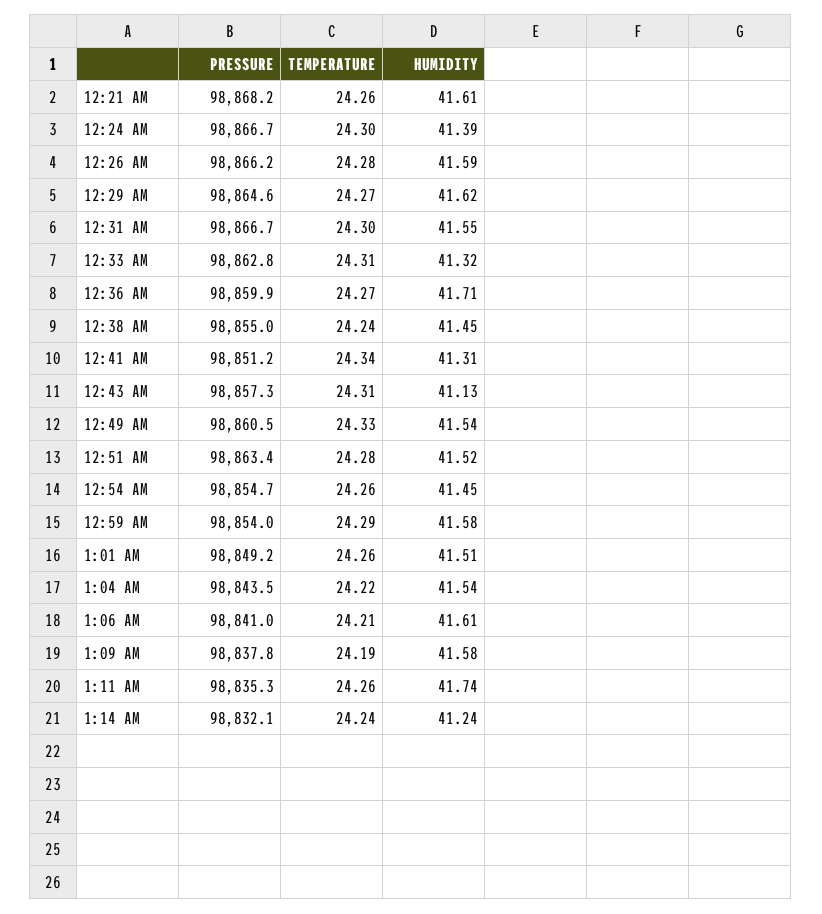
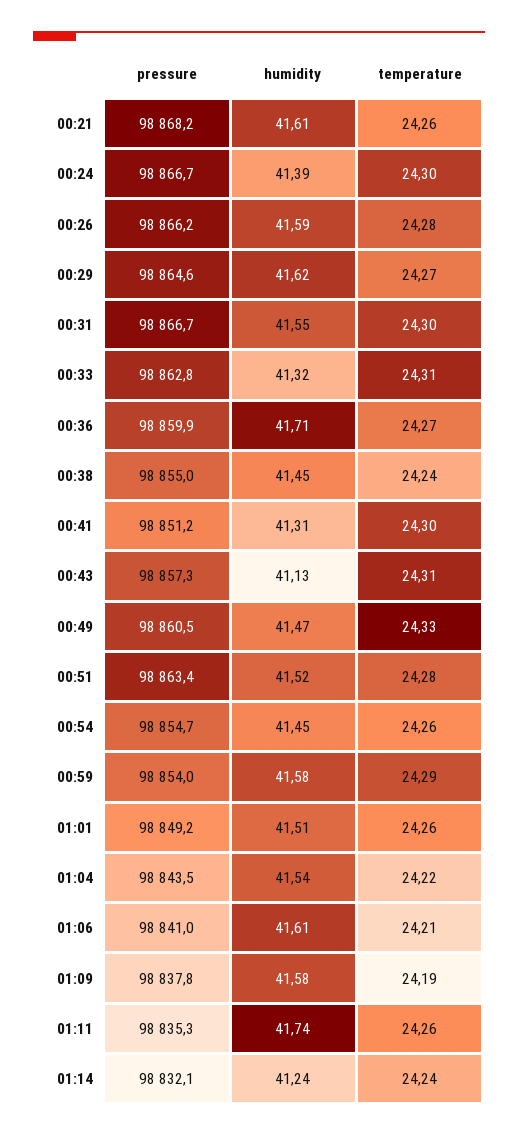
  {
    "PRESSURE": {
      "12:21 AM": 98868.2,
      "12:24 AM": 98866.7,
      "12:26 AM": 98866.2,
      "12:29 AM": 98864.6,
      "12:31 AM": 98866.7,
      "12:33 AM": 98862.8,
      "12:36 AM": 98859.9,
      "12:38 AM": 98855,
      "12:41 AM": 98851.2,
      "12:43 AM": 98857.3,
      "12:49 AM": 98860.5,
      "12:51 AM": 98863.4,
      "12:54 AM": 98854.7,
      "12:59 AM": 98854,
      "1:01 AM": 98849.2,
      "1:04 AM": 98843.5,
      "1:06 AM": 98841,
      "1:09 AM": 98837.8,
      "1:11 AM": 98835.3,
      "1:14 AM": 98832.1
    },
    "TEMPERATURE": {
      "12:21 AM": 24.26,
      "12:24 AM": 24.3,
      "12:26 AM": 24.28,
      "12:29 AM": 24.27,
      "12:31 AM": 24.3,
      "12:33 AM": 24.31,
      "12:36 AM": 24.27,
      "12:38 AM": 24.24,
-     "12:41 AM": 24.34,
+     "12:41 AM": 24.3,
      "12:43 AM": 24.31,
      "12:49 AM": 24.33,
      "12:51 AM": 24.28,
      "12:54 AM": 24.26,
      "12:59 AM": 24.29,
      "1:01 AM": 24.26,
      "1:04 AM": 24.22,
      "1:06 AM": 24.21,
      "1:09 AM": 24.19,
      "1:11 AM": 24.26,
      "1:14 AM": 24.24
    },
    "HUMIDITY": {
      "12:21 AM": 41.61,
      "12:24 AM": 41.39,
      "12:26 AM": 41.59,
      "12:29 AM": 41.62,
      "12:31 AM": 41.55,
      "12:33 AM": 41.32,
      "12:36 AM": 41.71,
      "12:38 AM": 41.45,
      "12:41 AM": 41.31,
      "12:43 AM": 41.13,
-     "12:49 AM": 41.54,
+     "12:49 AM": 41.47,
      "12:51 AM": 41.52,
      "12:54 AM": 41.45,
      "12:59 AM": 41.58,
      "1:01 AM": 41.51,
      "1:04 AM": 41.54,
      "1:06 AM": 41.61,
      "1:09 AM": 41.58,
      "1:11 AM": 41.74,
      "1:14 AM": 41.24
    }
  }

